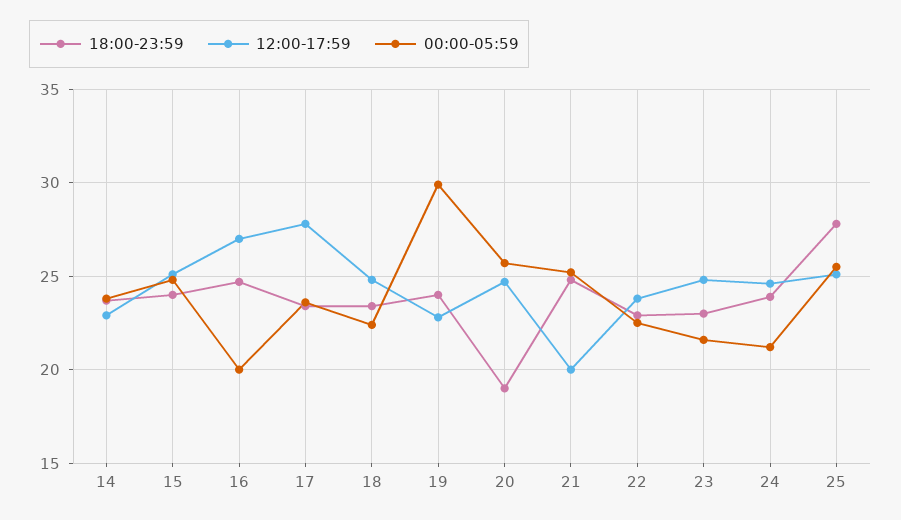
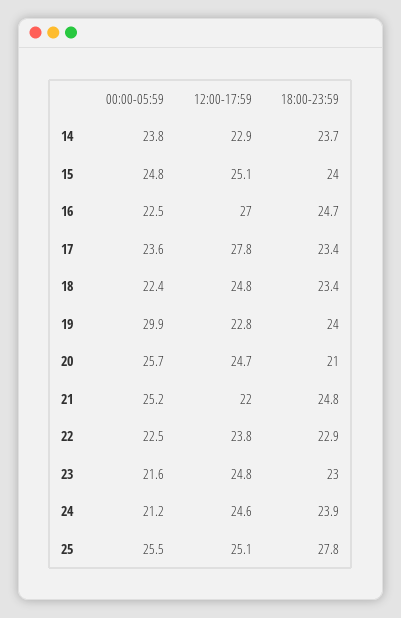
  {
    "18:00-23:59": {
      "14": 23.7,
      "15": 24,
      "16": 24.7,
      "17": 23.4,
      "18": 23.4,
      "19": 24,
-     "20": 19,
+     "20": 21,
      "21": 24.8,
      "22": 22.9,
      "23": 23,
      "24": 23.9,
      "25": 27.8
    },
    "12:00-17:59": {
      "14": 22.9,
      "15": 25.1,
      "16": 27,
      "17": 27.8,
      "18": 24.8,
      "19": 22.8,
      "20": 24.7,
-     "21": 20,
+     "21": 22,
      "22": 23.8,
      "23": 24.8,
      "24": 24.6,
      "25": 25.1
    },
    "00:00-05:59": {
      "14": 23.8,
      "15": 24.8,
-     "16": 20,
+     "16": 22.5,
      "17": 23.6,
      "18": 22.4,
      "19": 29.9,
      "20": 25.7,
      "21": 25.2,
      "22": 22.5,
      "23": 21.6,
      "24": 21.2,
      "25": 25.5
    }
  }

